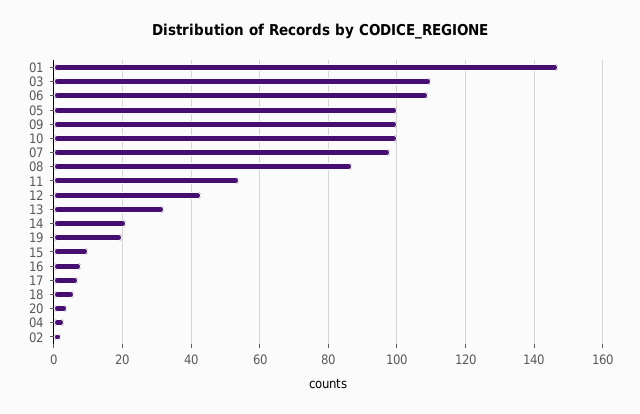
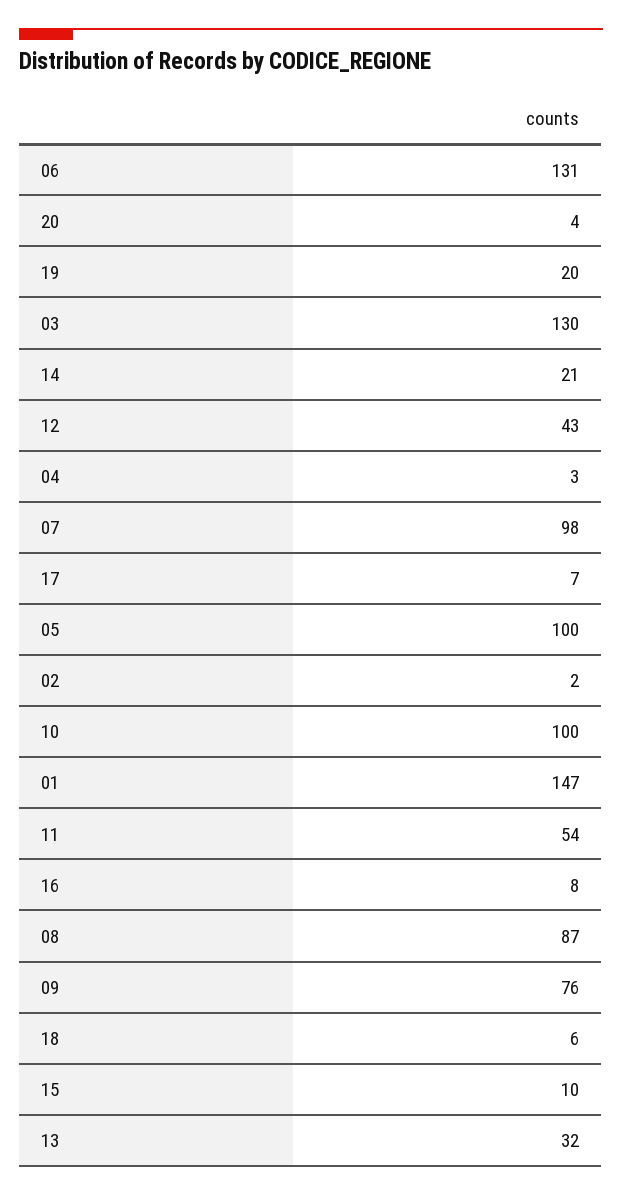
  {
    "01": 147,
-   "03": 110,
+   "03": 130,
-   "06": 110,
+   "06": 131,
    "05": 100,
-   "09": 100,
+   "09": 76,
    "10": 100,
    "07": 98,
    "08": 87,
    "11": 54,
    "12": 43,
    "13": 32,
    "14": 21,
    "19": 20,
    "15": 10,
    "16": 8,
    "17": 7,
    "18": 6,
    "20": 4,
    "04": 3,
    "02": 2
  }

